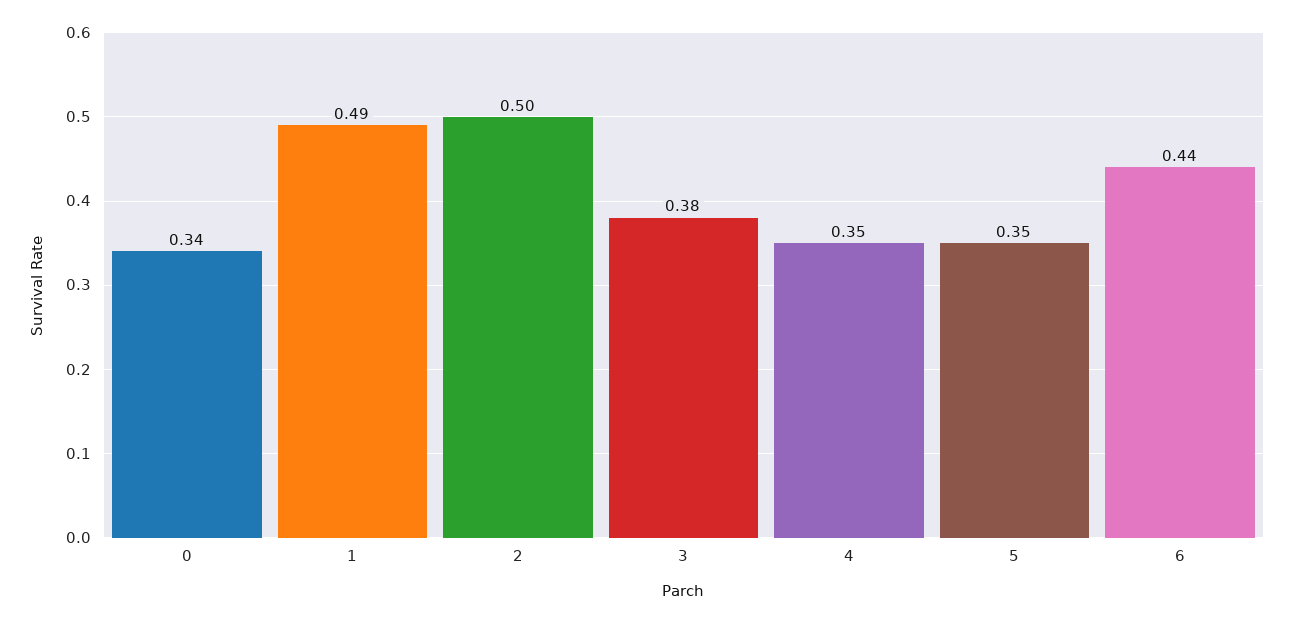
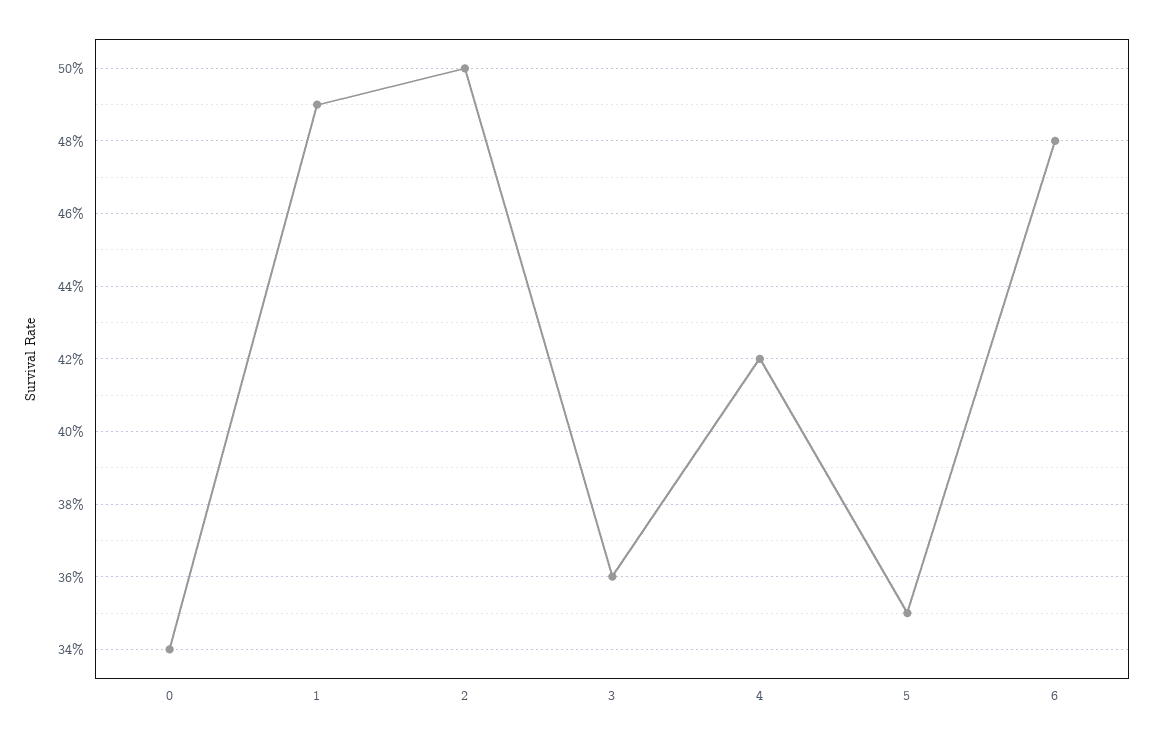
  {
    "0": 0.34,
    "1": 0.49,
    "2": 0.5,
-   "3": 0.38,
+   "3": 0.36,
-   "4": 0.35,
+   "4": 0.42,
    "5": 0.35,
-   "6": 0.44
+   "6": 0.48
  }

